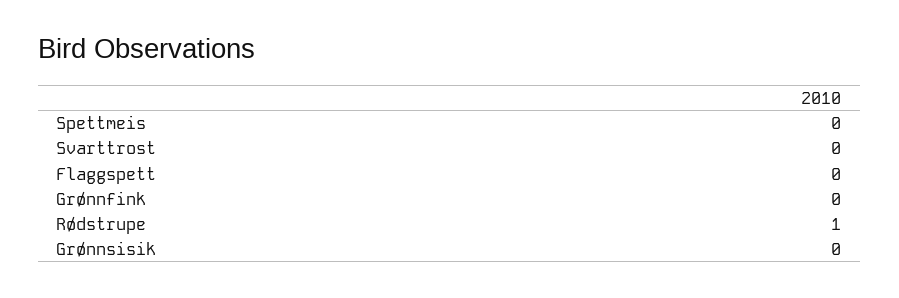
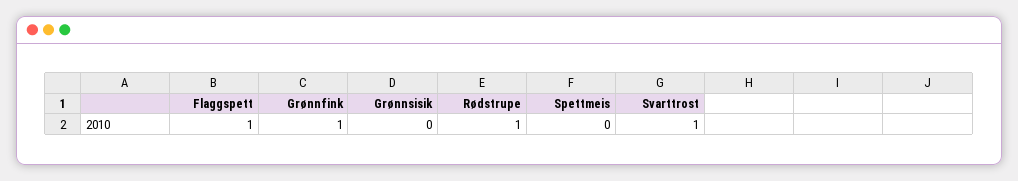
  {
    "Spettmeis": 0,
-   "Svarttrost": 0,
+   "Svarttrost": 1,
-   "Flaggspett": 0,
+   "Flaggspett": 1,
-   "Grønnfink": 0,
+   "Grønnfink": 1,
    "Rødstrupe": 1,
    "Grønnsisik": 0
  }

